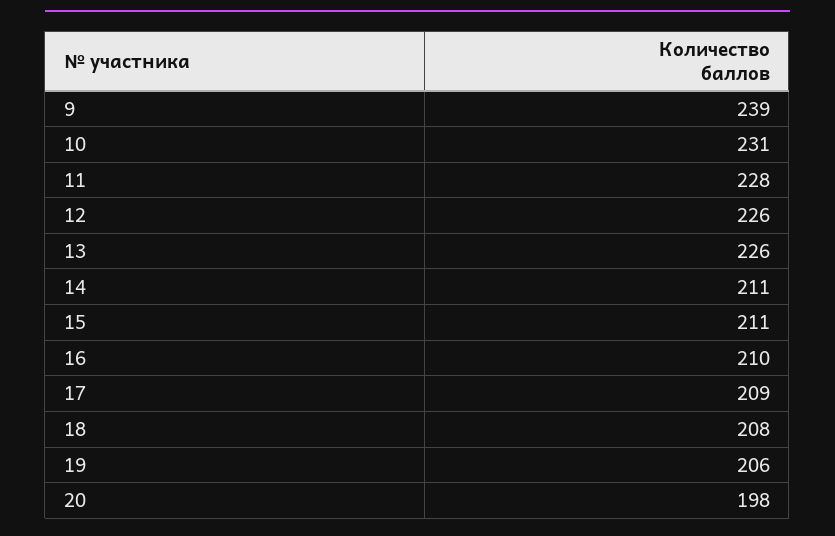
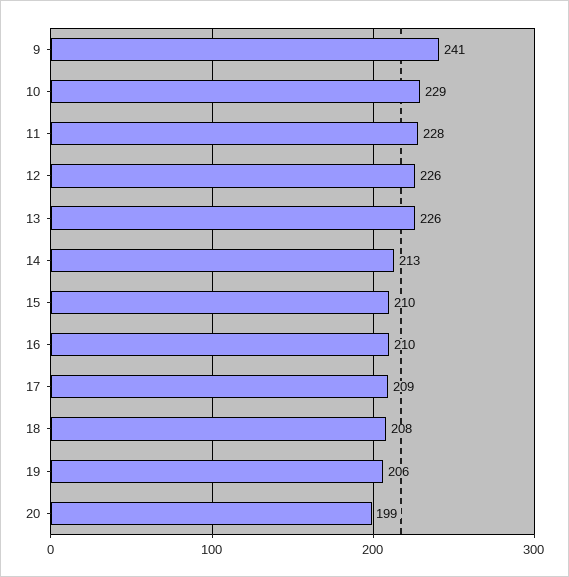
  {
-   "9": 239,
+   "9": 241,
-   "10": 231,
+   "10": 229,
    "11": 228,
    "12": 226,
    "13": 226,
-   "14": 211,
+   "14": 213,
-   "15": 211,
+   "15": 210,
    "16": 210,
    "17": 209,
    "18": 208,
    "19": 206,
-   "20": 198
+   "20": 199
  }

